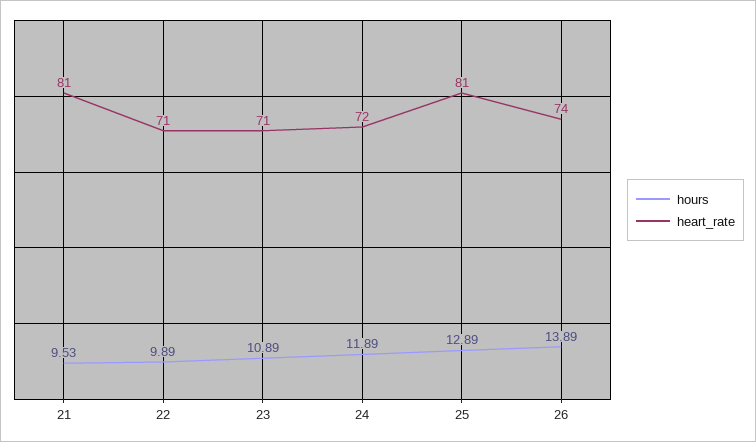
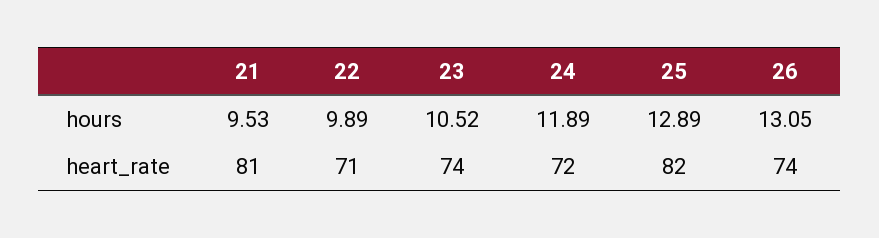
  {
    "hours": {
      "21": 9.53,
      "22": 9.89,
-     "23": 10.89,
+     "23": 10.52,
      "24": 11.89,
      "25": 12.89,
-     "26": 13.89
+     "26": 13.05
    },
    "heart_rate": {
      "21": 81,
      "22": 71,
-     "23": 71,
+     "23": 74,
      "24": 72,
-     "25": 81,
+     "25": 82,
      "26": 74
    }
  }

